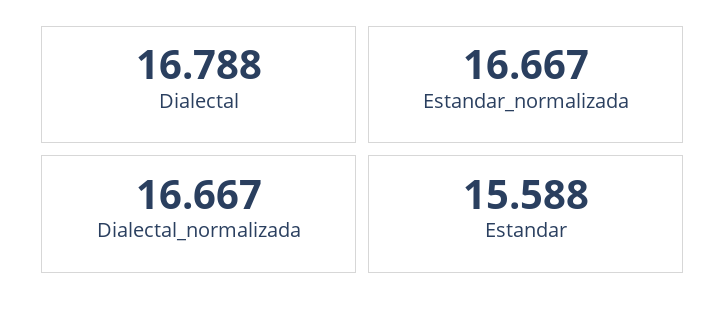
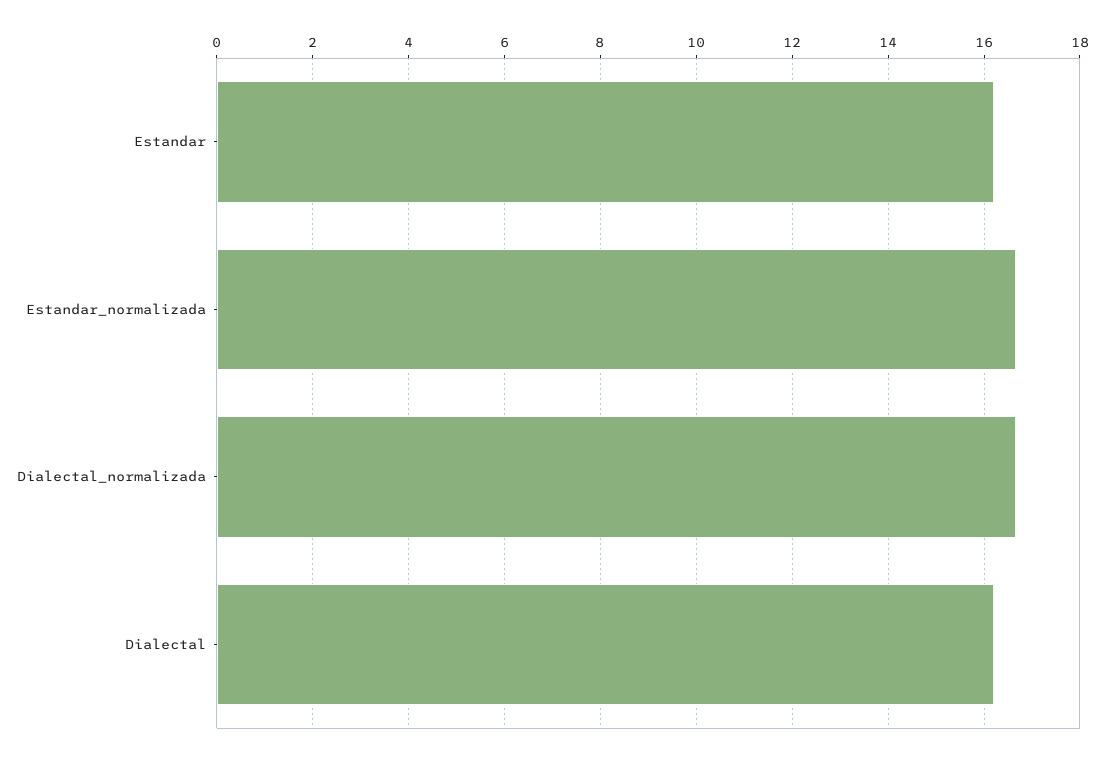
  {
-   "Dialectal": 16.788,
+   "Dialectal": 16.2,
    "Estandar_normalizada": 16.667,
    "Dialectal_normalizada": 16.667,
-   "Estandar": 15.588
+   "Estandar": 16.2
  }

